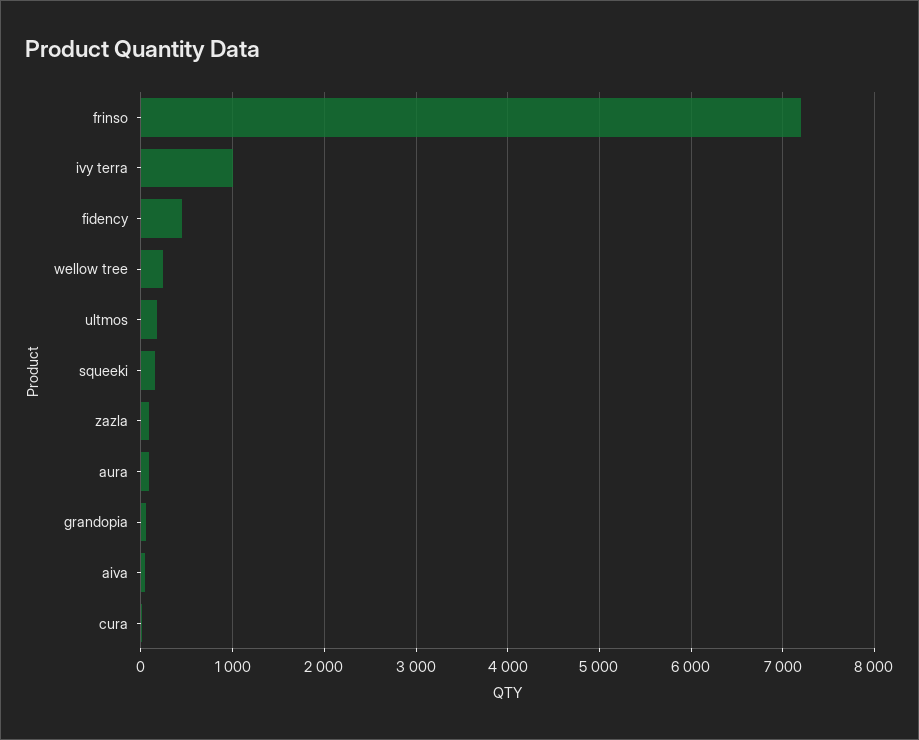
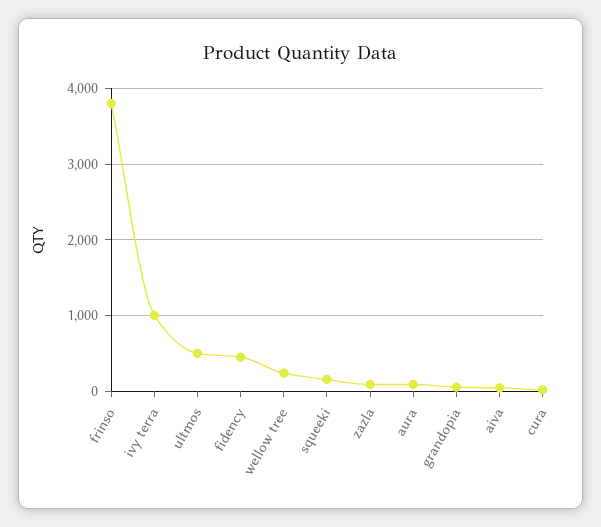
  {
-   "frinso": 7200,
+   "frinso": 3800,
    "ivy terra": 1000,
    "fidency": 500,
    "wellow tree": 200,
-   "ultmos": 200,
+   "ultmos": 500,
    "squeeki": 200,
    "zazla": 100,
    "aura": 100,
    "grandopia": 100,
    "aiva": 0,
    "cura": 0
  }

